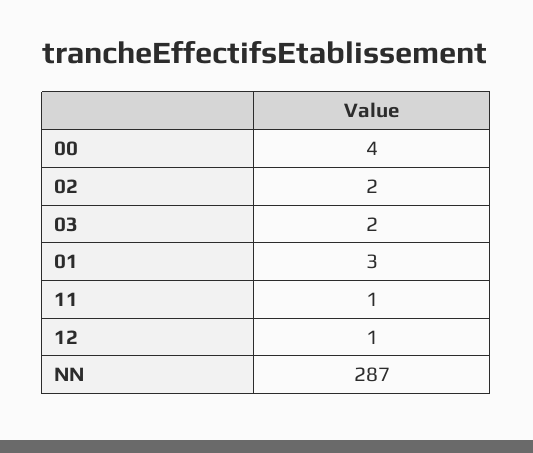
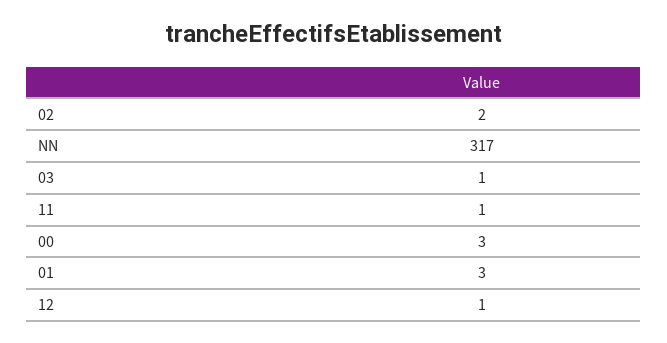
  {
-   "00": 4,
+   "00": 3,
    "02": 2,
-   "03": 2,
+   "03": 1,
    "01": 3,
    "11": 1,
    "12": 1,
-   "NN": 287
+   "NN": 317
  }

